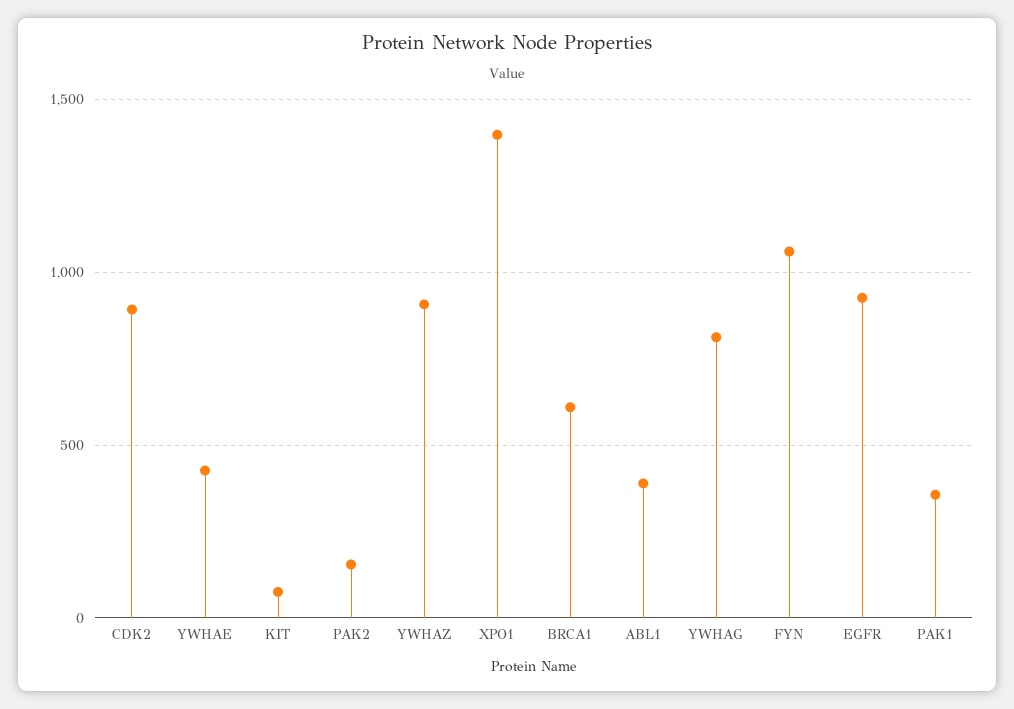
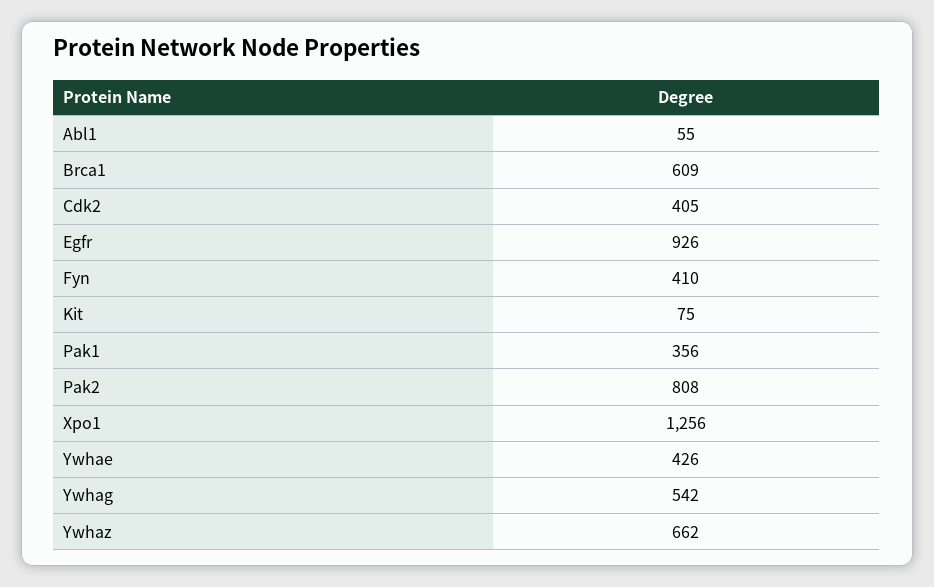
  {
-   "CDK2": 900,
+   "CDK2": 405,
    "YWHAE": 426,
    "KIT": 75,
-   "PAK2": 150,
+   "PAK2": 808,
-   "YWHAZ": 900,
+   "YWHAZ": 662,
-   "XPO1": 1400,
+   "XPO1": 1256,
    "BRCA1": 609,
-   "ABL1": 400,
+   "ABL1": 55,
-   "YWHAG": 800,
+   "YWHAG": 542,
-   "FYN": 1050,
+   "FYN": 410,
    "EGFR": 926,
    "PAK1": 356
  }

